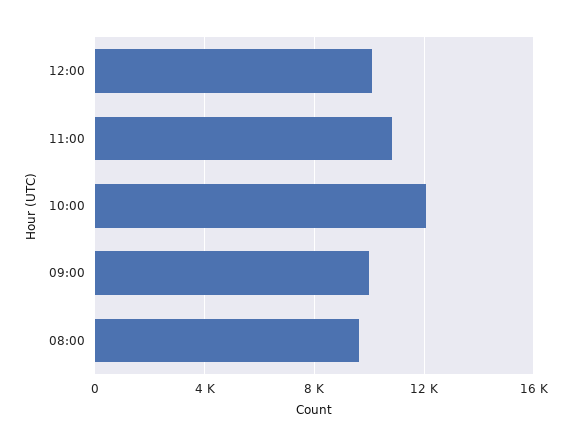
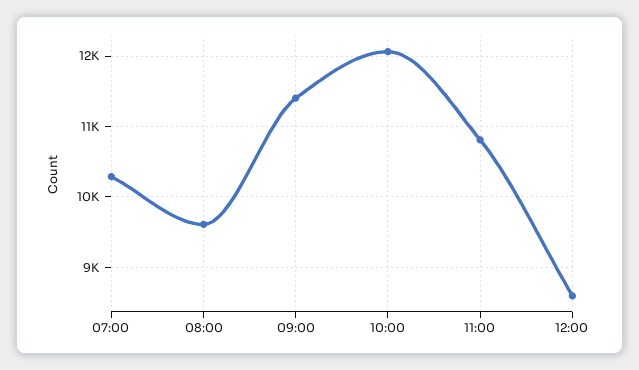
  {
-   "12:00": 10000,
+   "12:00": 8600,
    "11:00": 10800,
    "10:00": 12100,
-   "09:00": 10000,
+   "09:00": 11400,
-   "08:00": 9600
+   "08:00": 9600,
+   "07:00": 10300
  }

